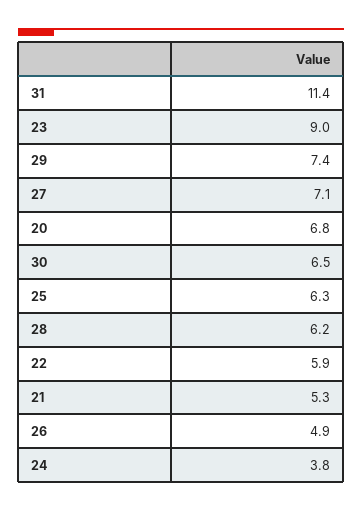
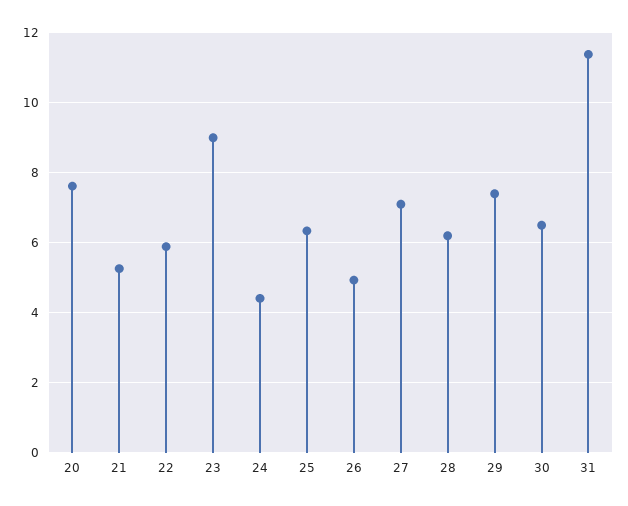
  {
    "31": 11.4,
    "23": 9,
    "29": 7.4,
    "27": 7.1,
-   "20": 6.8,
+   "20": 7.6,
    "30": 6.5,
    "25": 6.3,
    "28": 6.2,
    "22": 5.9,
    "21": 5.3,
    "26": 4.9,
-   "24": 3.8
+   "24": 4.4
  }

